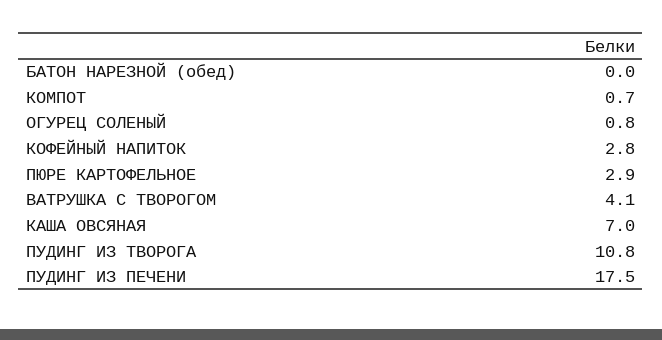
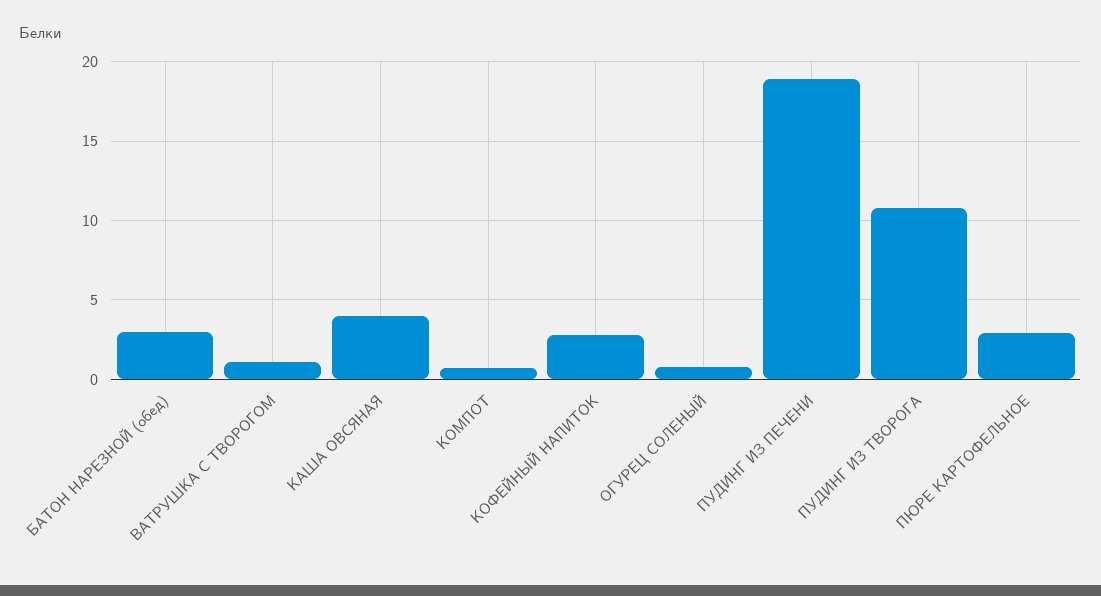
  {
-   "БАТОН НАРЕЗНОЙ (обед)": 0,
+   "БАТОН НАРЕЗНОЙ (обед)": 3,
    "КОМПОТ": 0.7,
    "ОГУРЕЦ СОЛЕНЫЙ": 0.8,
    "КОФЕЙНЫЙ НАПИТОК": 2.8,
    "ПЮРЕ КАРТОФЕЛЬНОЕ": 2.9,
-   "ВАТРУШКА С ТВОРОГОМ": 4.1,
+   "ВАТРУШКА С ТВОРОГОМ": 1,
-   "КАША ОВСЯНАЯ": 7,
+   "КАША ОВСЯНАЯ": 4,
    "ПУДИНГ ИЗ ТВОРОГА": 10.8,
-   "ПУДИНГ ИЗ ПЕЧЕНИ": 17.5
+   "ПУДИНГ ИЗ ПЕЧЕНИ": 19
  }

